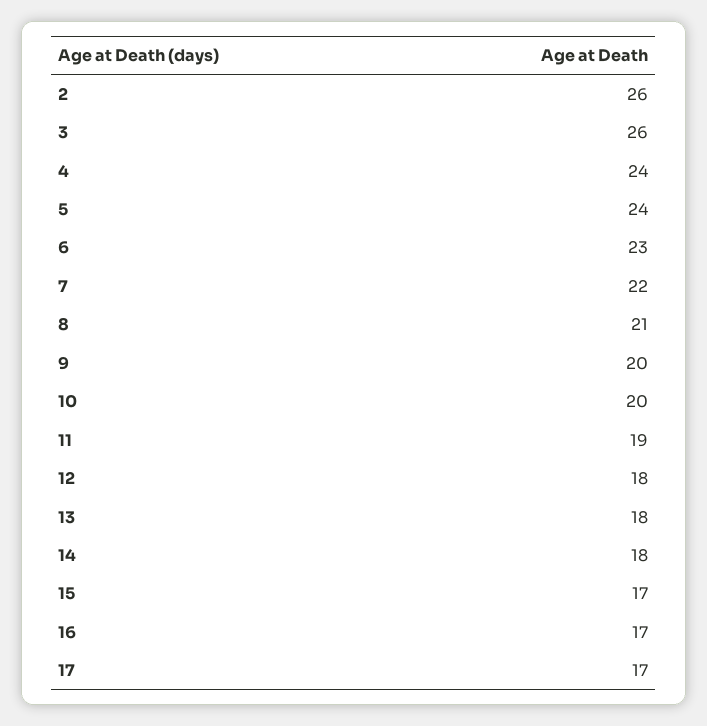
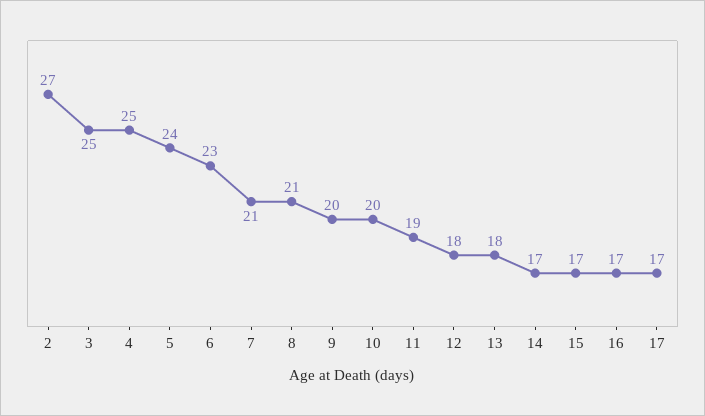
  {
-   "2": 26,
+   "2": 27,
-   "3": 26,
+   "3": 25,
-   "4": 24,
+   "4": 25,
    "5": 24,
    "6": 23,
-   "7": 22,
+   "7": 21,
    "8": 21,
    "9": 20,
    "10": 20,
    "11": 19,
    "12": 18,
    "13": 18,
-   "14": 18,
+   "14": 17,
    "15": 17,
    "16": 17,
    "17": 17
  }

